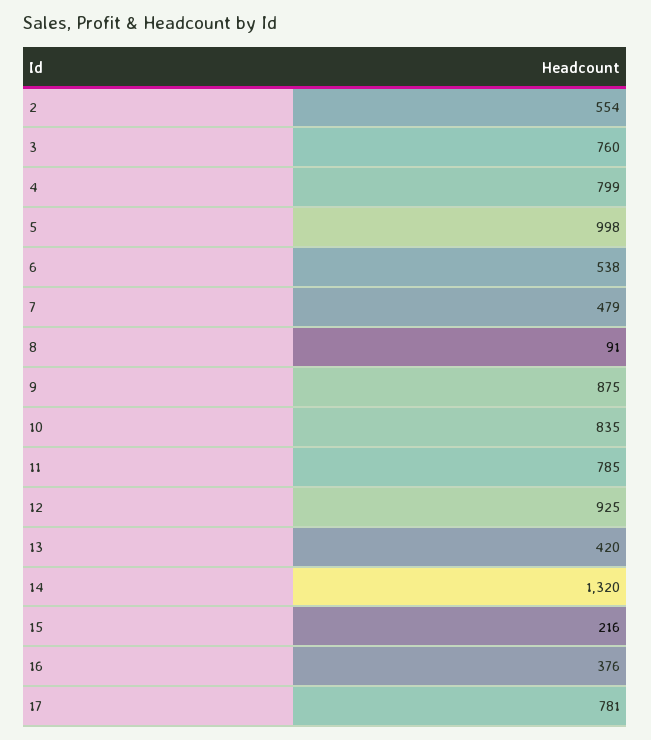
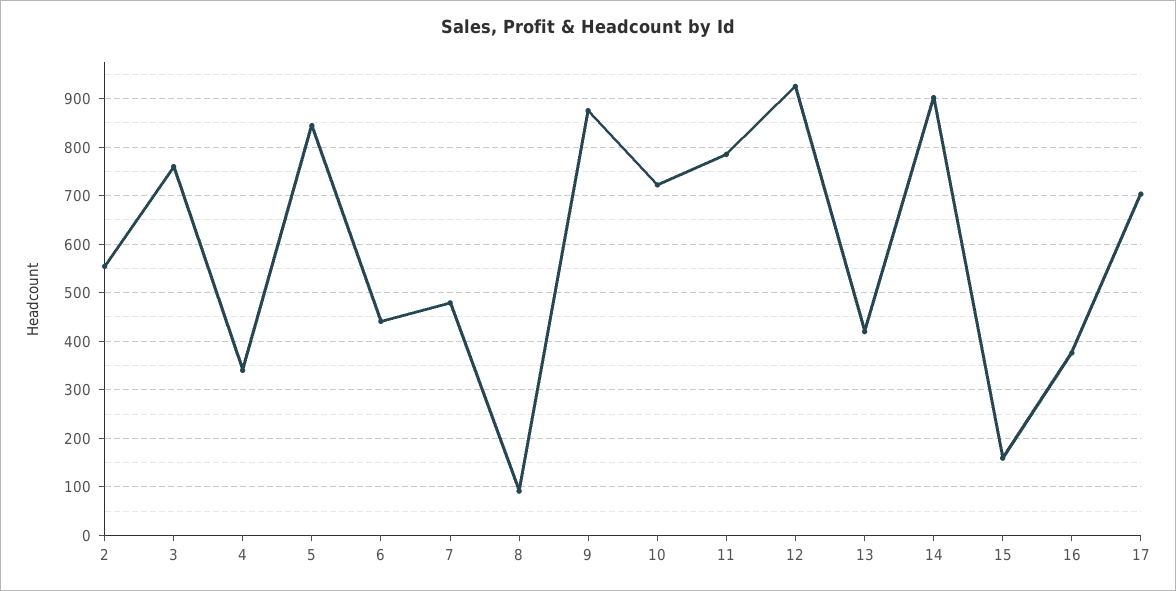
  {
    "2": 554,
    "3": 760,
-   "4": 799,
+   "4": 340,
-   "5": 998,
+   "5": 840,
-   "6": 538,
+   "6": 440,
    "7": 479,
    "8": 91,
    "9": 875,
-   "10": 835,
+   "10": 720,
    "11": 785,
    "12": 925,
    "13": 420,
-   "14": 1320,
+   "14": 900,
-   "15": 216,
+   "15": 160,
    "16": 376,
-   "17": 781
+   "17": 700
  }

